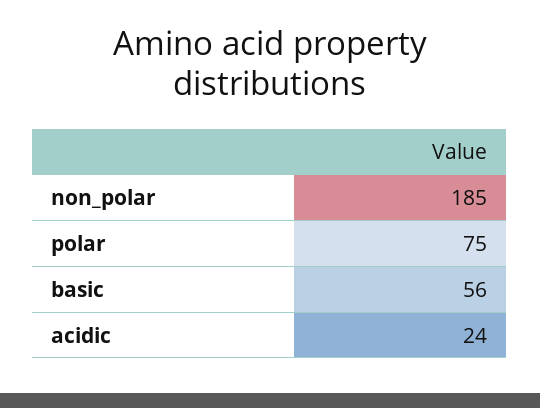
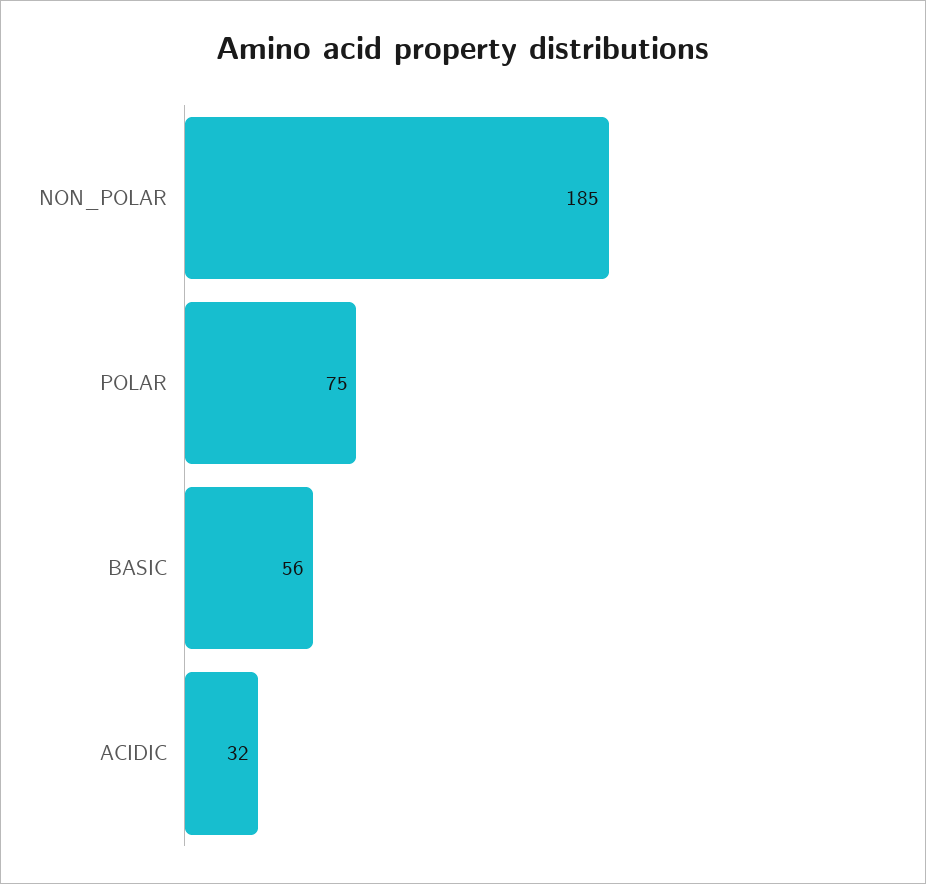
  {
    "non_polar": 185,
    "polar": 75,
    "basic": 56,
-   "acidic": 24
+   "acidic": 32
  }

